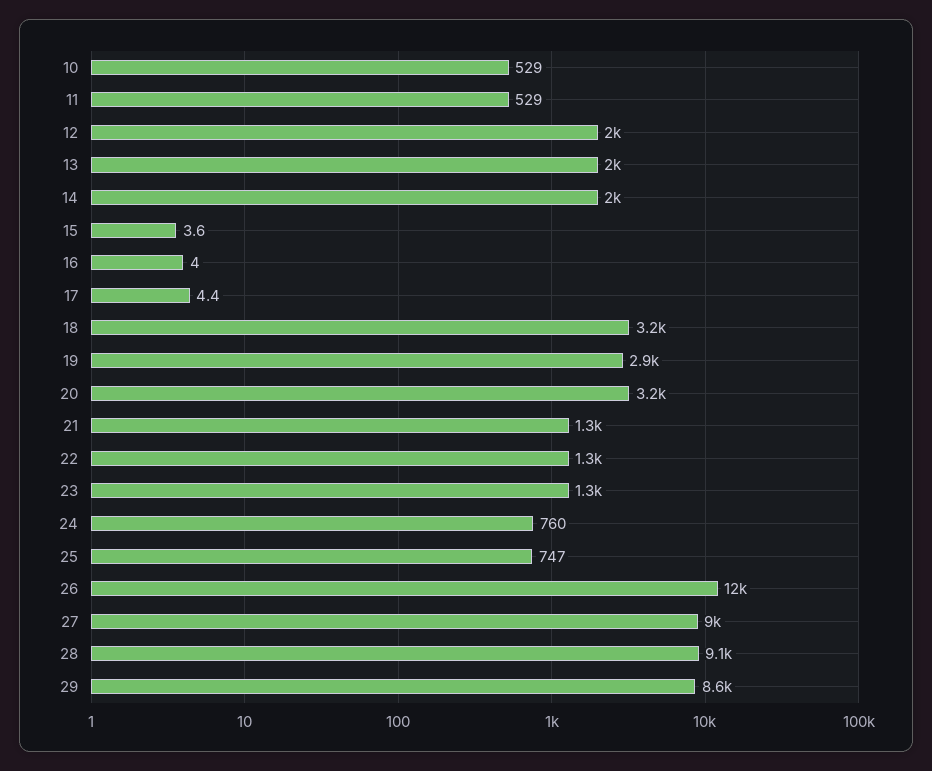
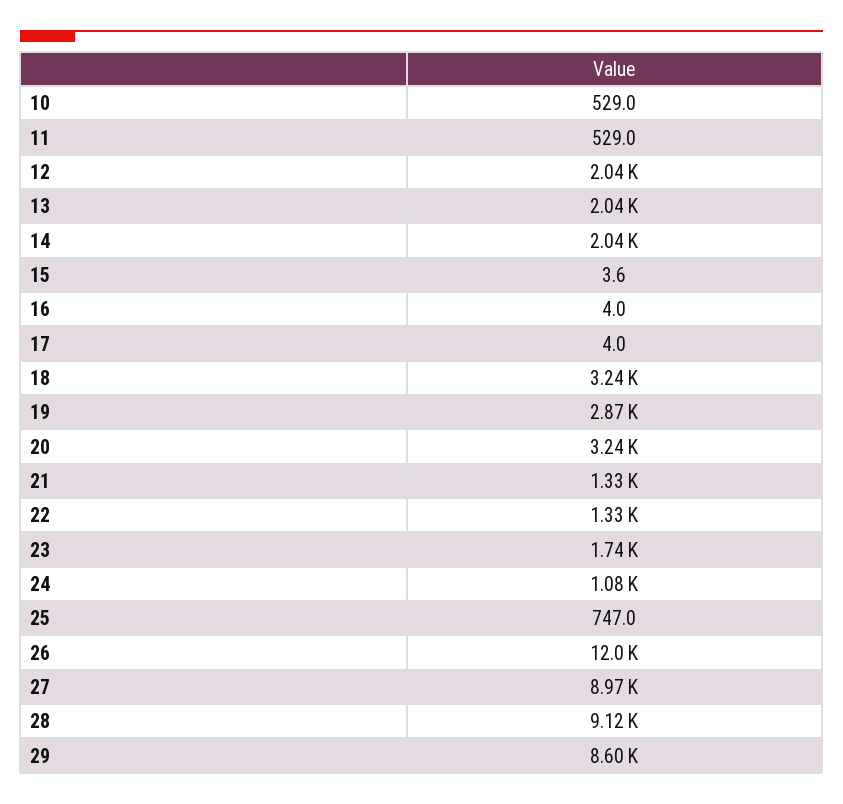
  {
    "10": 529,
    "11": 529,
    "12": 2040,
    "13": 2040,
    "14": 2040,
    "15": 3.6,
    "16": 4,
-   "17": 4.4,
+   "17": 4,
    "18": 3240,
    "19": 2870,
    "20": 3240,
    "21": 1330,
    "22": 1330,
-   "23": 1300,
+   "23": 1740,
-   "24": 760,
+   "24": 1080,
    "25": 747,
    "26": 12000,
    "27": 8970,
    "28": 9120,
    "29": 8600
  }

